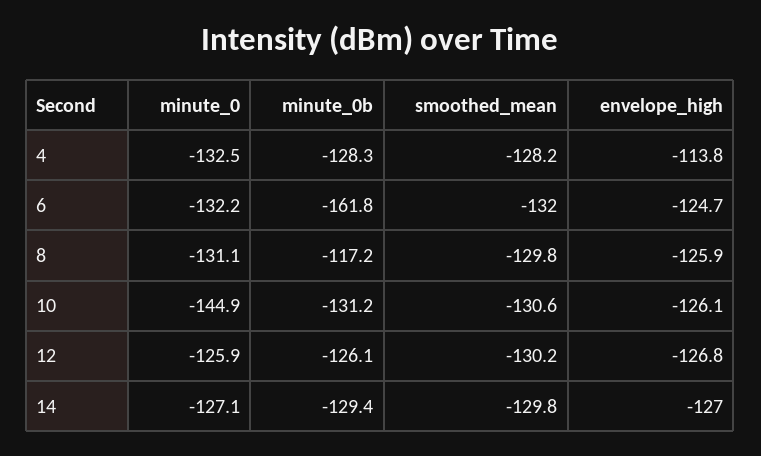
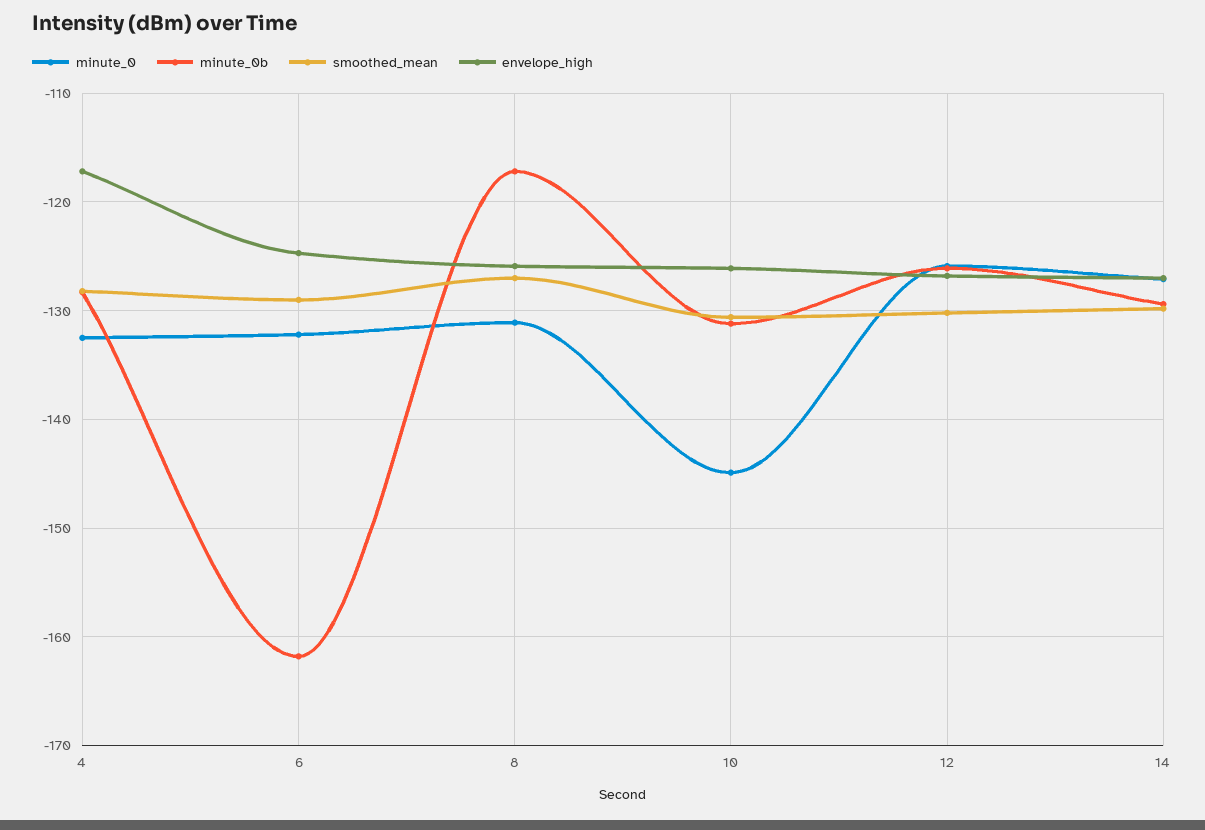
  {
    "minute_0": {
      "4": -132.5,
      "6": -132.2,
      "8": -131.1,
      "10": -144.9,
      "12": -125.9,
      "14": -127.1
    },
    "minute_0b": {
      "4": -128.3,
      "6": -161.8,
      "8": -117.2,
      "10": -131.2,
      "12": -126.1,
      "14": -129.4
    },
    "smoothed_mean": {
      "4": -128.2,
-     "6": -132,
+     "6": -129,
-     "8": -129.8,
+     "8": -127,
      "10": -130.6,
      "12": -130.2,
      "14": -129.8
    },
    "envelope_high": {
-     "4": -113.8,
+     "4": -117,
      "6": -124.7,
      "8": -125.9,
      "10": -126.1,
      "12": -126.8,
      "14": -127
    }
  }

